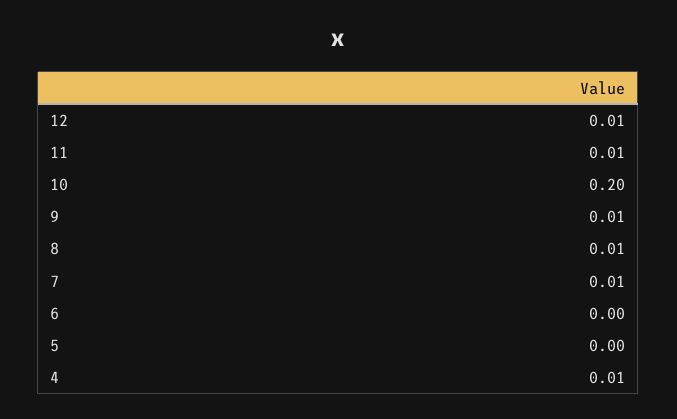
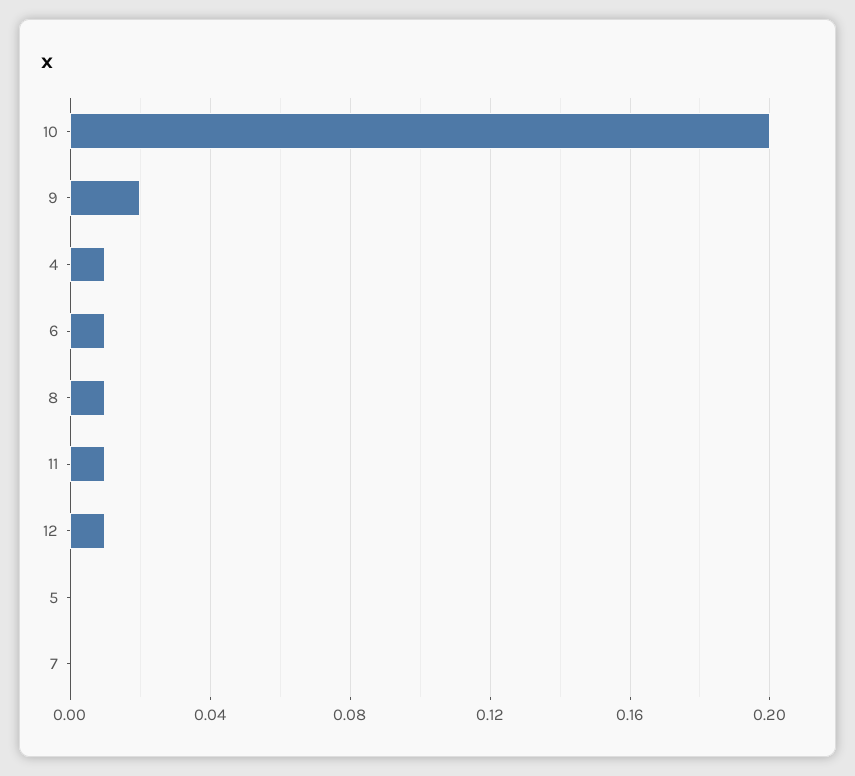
  {
    "12": 0.01,
    "11": 0.01,
    "10": 0.2,
-   "9": 0.01,
+   "9": 0.02,
    "8": 0.01,
-   "7": 0.01,
+   "7": 0,
-   "6": 0,
+   "6": 0.01,
    "5": 0,
    "4": 0.01
  }

